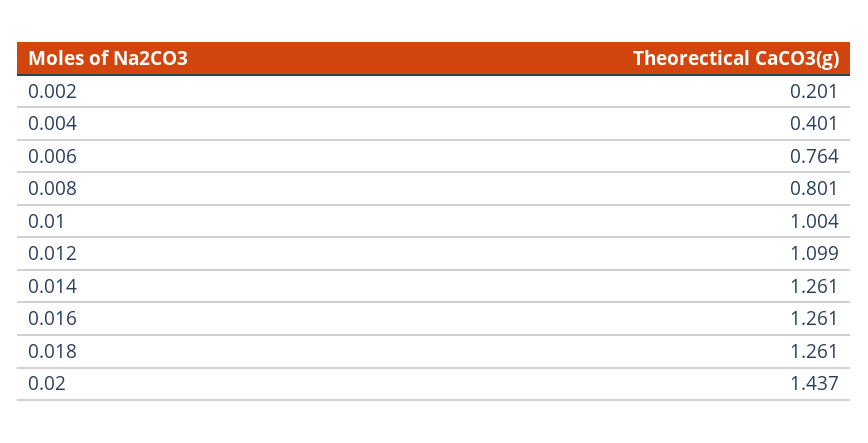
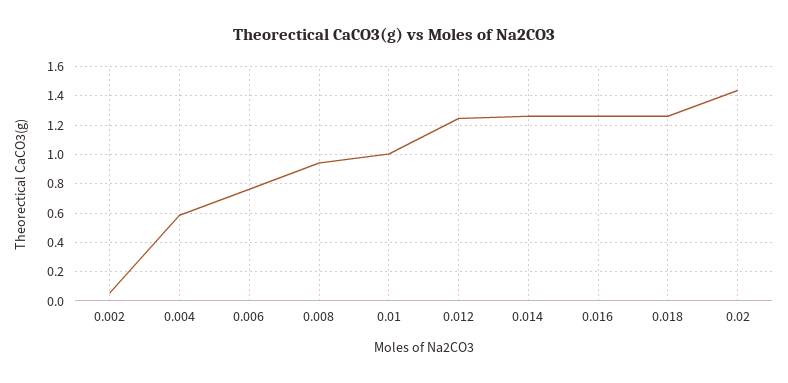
  {
-   "0.002": 0.201,
+   "0.002": 0.05,
-   "0.004": 0.401,
+   "0.004": 0.6,
    "0.006": 0.764,
-   "0.008": 0.801,
+   "0.008": 0.95,
    "0.01": 1.004,
-   "0.012": 1.099,
+   "0.012": 1.25,
    "0.014": 1.261,
    "0.016": 1.261,
    "0.018": 1.261,
    "0.02": 1.437
  }

